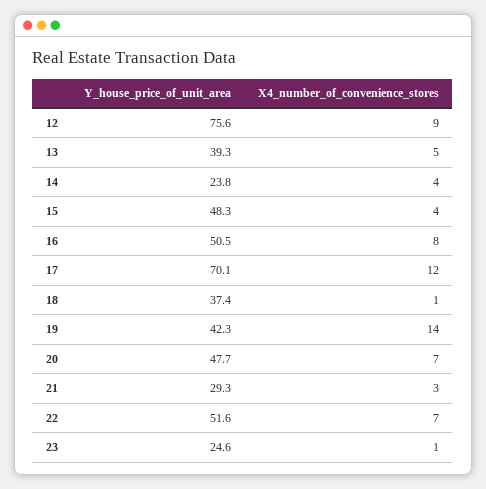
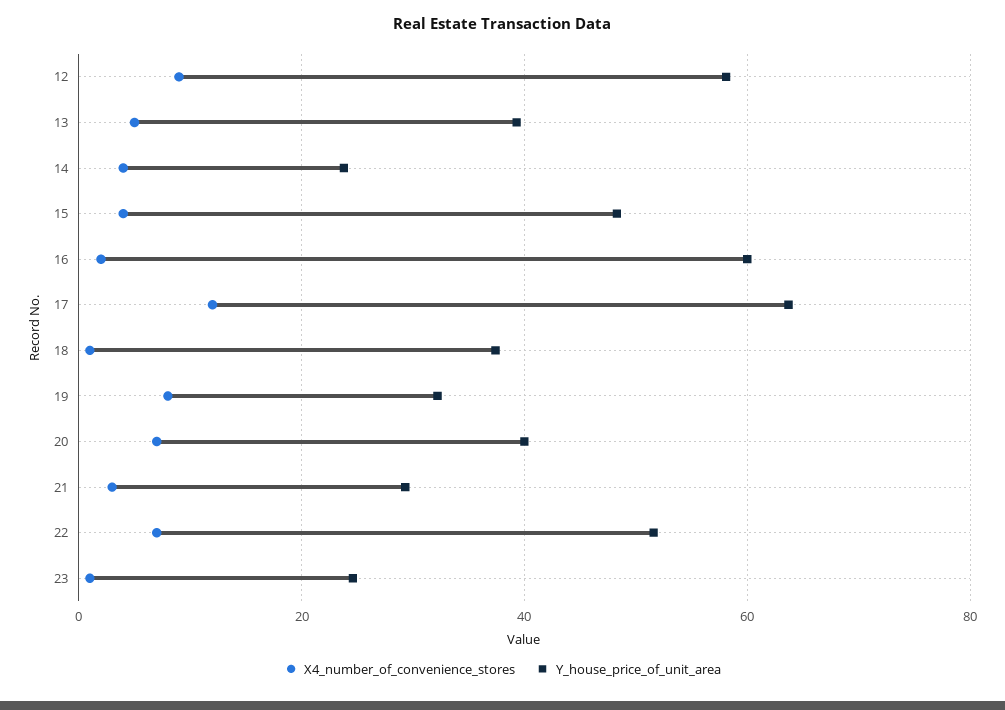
  {
    "Y_house_price_of_unit_area": {
-     "12": 75.6,
+     "12": 58,
      "13": 39.3,
      "14": 23.8,
      "15": 48.3,
-     "16": 50.5,
+     "16": 60,
-     "17": 70.1,
+     "17": 64,
      "18": 37.4,
-     "19": 42.3,
+     "19": 32,
-     "20": 47.7,
+     "20": 40,
      "21": 29.3,
      "22": 51.6,
      "23": 24.6
    },
    "X4_number_of_convenience_stores": {
      "12": 9,
      "13": 5,
      "14": 4,
      "15": 4,
-     "16": 8,
+     "16": 2,
      "17": 12,
      "18": 1,
-     "19": 14,
+     "19": 8,
      "20": 7,
      "21": 3,
      "22": 7,
      "23": 1
    }
  }

